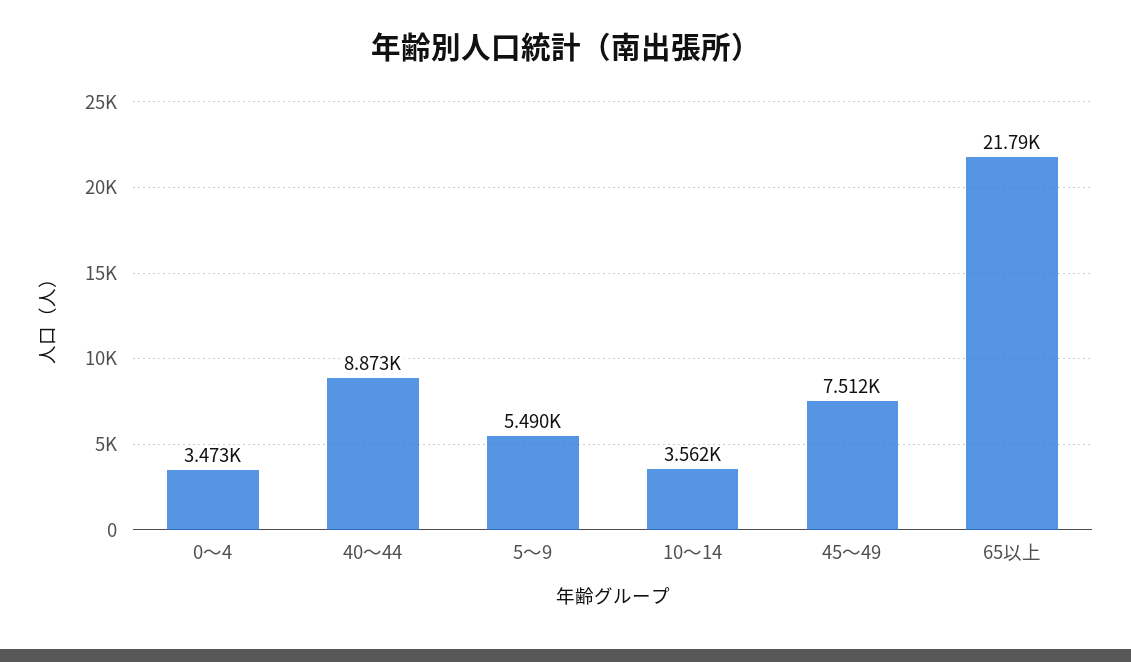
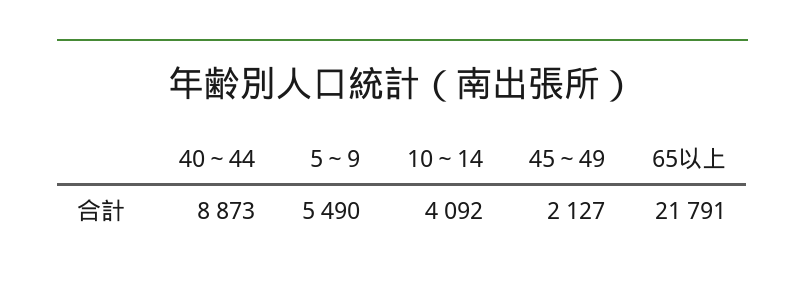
  {
-   "0～4": 3473,
    "40～44": 8873,
    "5～9": 5490,
-   "10～14": 3562,
+   "10～14": 4092,
-   "45～49": 7512,
+   "45～49": 2127,
    "65以上": 21791
  }

